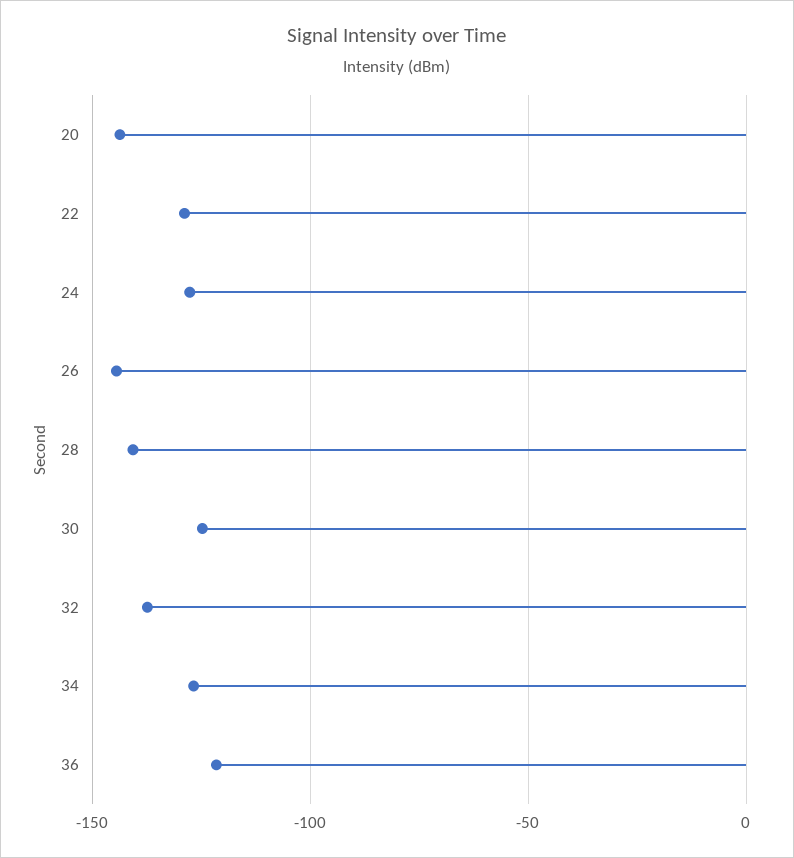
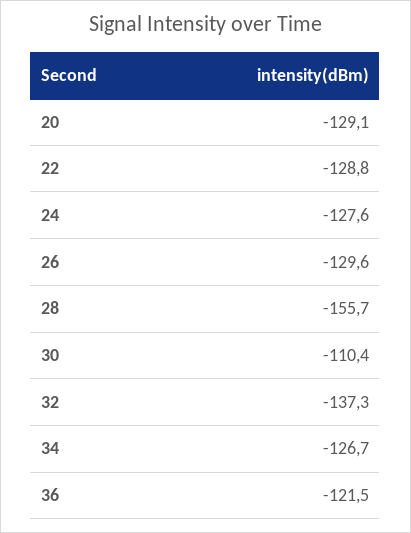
  {
-   "20": -145,
+   "20": -129.1,
    "22": -128.8,
    "24": -127.6,
-   "26": -145,
+   "26": -129.6,
-   "28": -140,
+   "28": -155.7,
-   "30": -125,
+   "30": -110.4,
    "32": -137.3,
    "34": -126.7,
    "36": -121.5
  }

